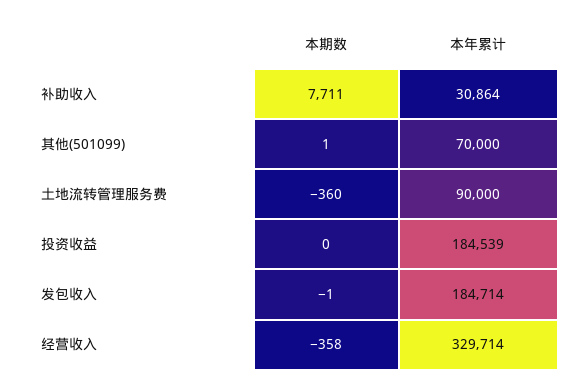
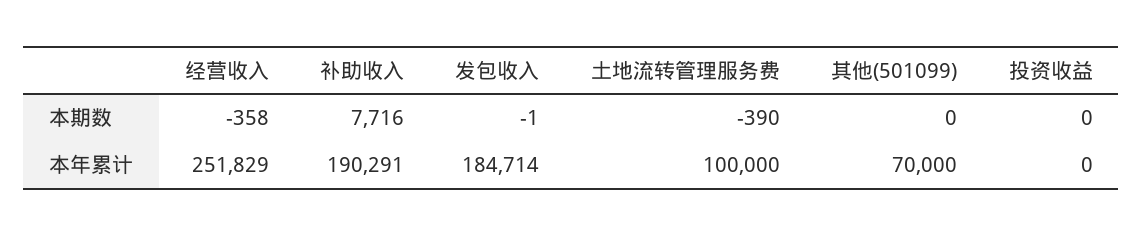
  {
    "本期数": {
-     "补助收入": 7711,
+     "补助收入": 7716,
-     "其他(501099)": 1,
+     "其他(501099)": 0,
-     "土地流转管理服务费": -360,
+     "土地流转管理服务费": -390,
      "投资收益": 0,
      "发包收入": -1,
      "经营收入": -358
    },
    "本年累计": {
-     "补助收入": 30864,
+     "补助收入": 190291,
      "其他(501099)": 70000,
-     "土地流转管理服务费": 90000,
+     "土地流转管理服务费": 100000,
-     "投资收益": 184539,
+     "投资收益": 0,
      "发包收入": 184714,
-     "经营收入": 329714
+     "经营收入": 251829
    }
  }

